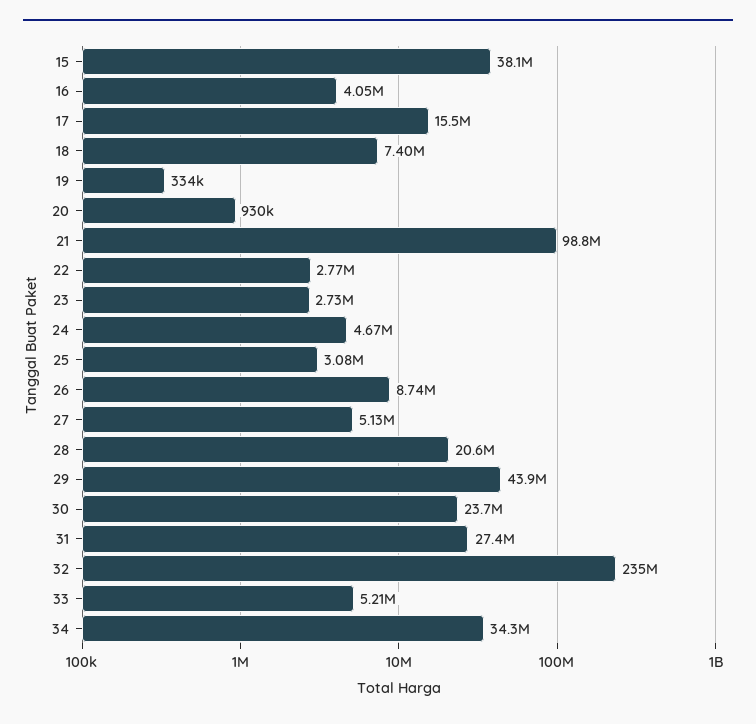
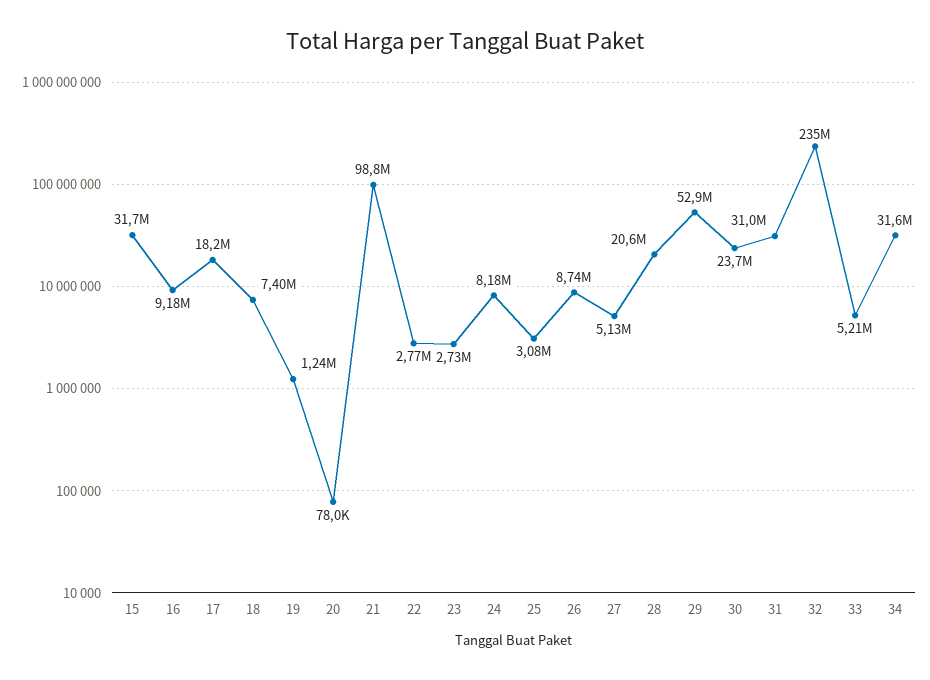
  {
-   "15": 38100000,
+   "15": 31700000,
-   "16": 4050000,
+   "16": 9180000,
-   "17": 15500000,
+   "17": 18200000,
    "18": 7400000,
-   "19": 334000,
+   "19": 1240000,
-   "20": 930000,
+   "20": 78000,
    "21": 98800000,
    "22": 2770000,
    "23": 2730000,
-   "24": 4670000,
+   "24": 8180000,
    "25": 3080000,
    "26": 8740000,
    "27": 5130000,
    "28": 20600000,
-   "29": 43900000,
+   "29": 52900000,
    "30": 23700000,
-   "31": 27400000,
+   "31": 31000000,
    "32": 235000000,
    "33": 5210000,
-   "34": 34300000
+   "34": 31600000
  }

